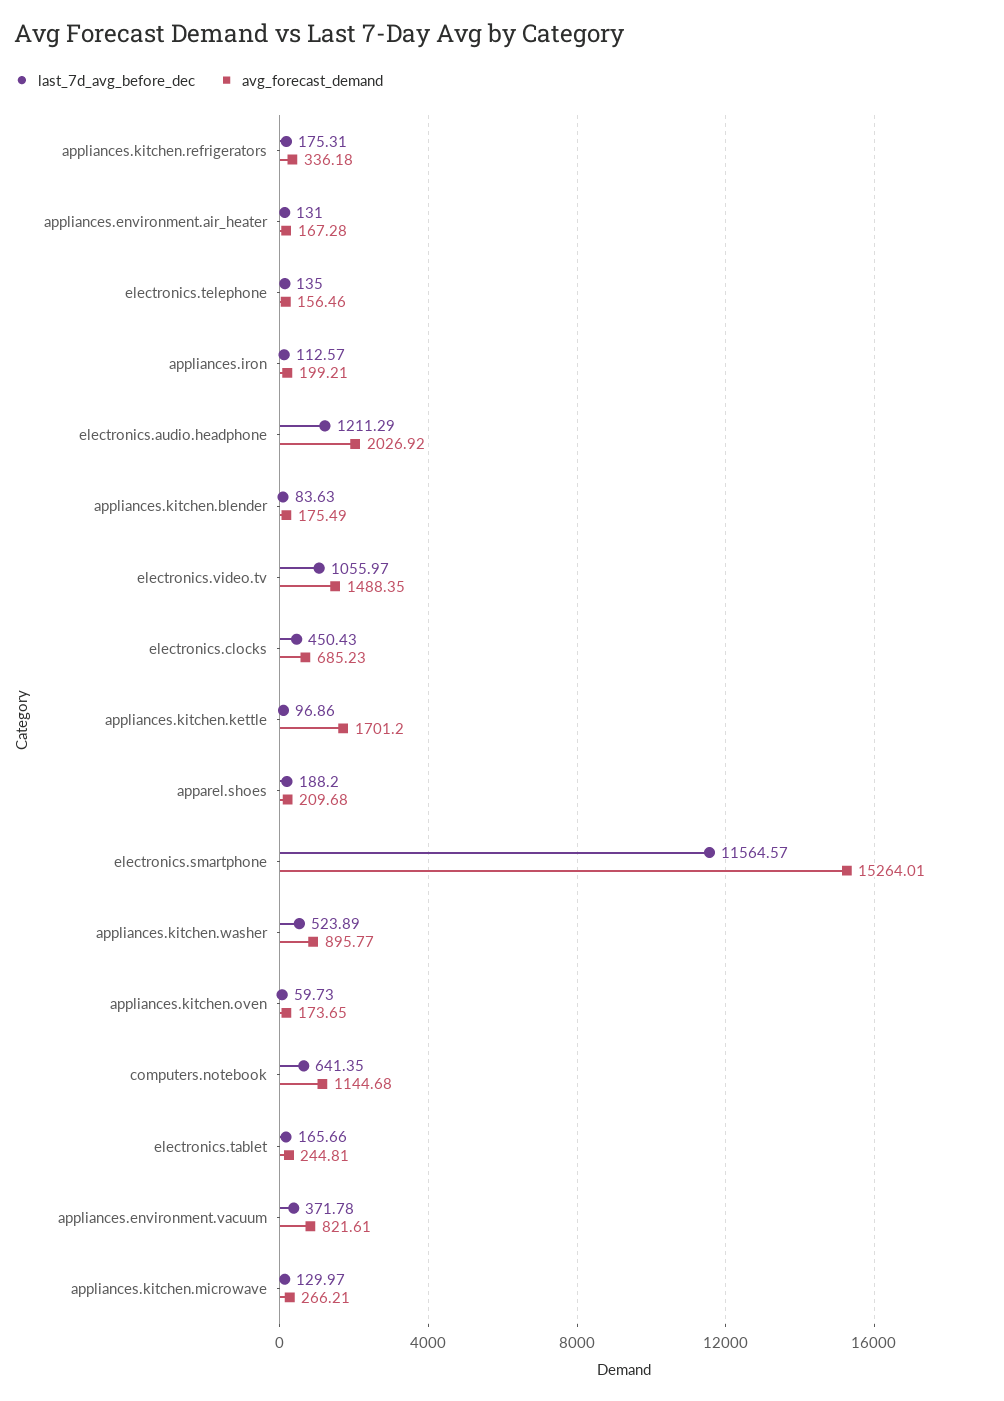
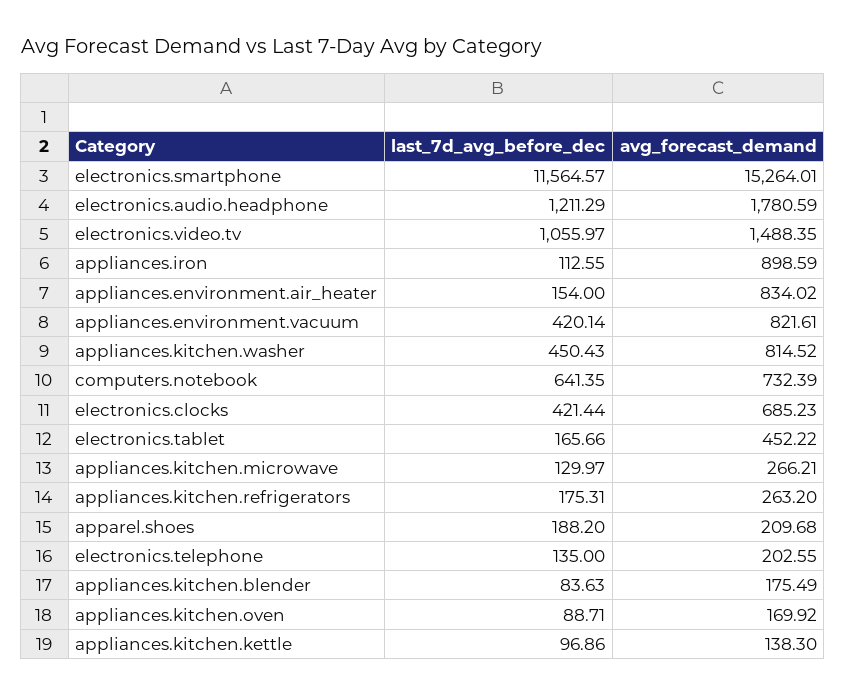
  {
    "last_7d_avg_before_dec": {
      "appliances.kitchen.refrigerators": 175.31,
-     "appliances.environment.air_heater": 131,
+     "appliances.environment.air_heater": 154,
      "electronics.telephone": 135,
-     "appliances.iron": 112.57,
+     "appliances.iron": 112.55,
      "electronics.audio.headphone": 1211.29,
      "appliances.kitchen.blender": 83.63,
      "electronics.video.tv": 1055.97,
-     "electronics.clocks": 450.43,
+     "electronics.clocks": 421.44,
      "appliances.kitchen.kettle": 96.86,
      "apparel.shoes": 188.2,
      "electronics.smartphone": 11564.57,
-     "appliances.kitchen.washer": 523.89,
+     "appliances.kitchen.washer": 450.43,
-     "appliances.kitchen.oven": 59.73,
+     "appliances.kitchen.oven": 88.71,
      "computers.notebook": 641.35,
      "electronics.tablet": 165.66,
-     "appliances.environment.vacuum": 371.78,
+     "appliances.environment.vacuum": 420.14,
      "appliances.kitchen.microwave": 129.97
    },
    "avg_forecast_demand": {
-     "appliances.kitchen.refrigerators": 336.18,
+     "appliances.kitchen.refrigerators": 263.2,
-     "appliances.environment.air_heater": 167.28,
+     "appliances.environment.air_heater": 834.02,
-     "electronics.telephone": 156.46,
+     "electronics.telephone": 202.55,
-     "appliances.iron": 199.21,
+     "appliances.iron": 898.59,
-     "electronics.audio.headphone": 2026.92,
+     "electronics.audio.headphone": 1780.59,
      "appliances.kitchen.blender": 175.49,
      "electronics.video.tv": 1488.35,
      "electronics.clocks": 685.23,
-     "appliances.kitchen.kettle": 1701.2,
+     "appliances.kitchen.kettle": 138.3,
      "apparel.shoes": 209.68,
      "electronics.smartphone": 15264.01,
-     "appliances.kitchen.washer": 895.77,
+     "appliances.kitchen.washer": 814.52,
-     "appliances.kitchen.oven": 173.65,
+     "appliances.kitchen.oven": 169.92,
-     "computers.notebook": 1144.68,
+     "computers.notebook": 732.39,
-     "electronics.tablet": 244.81,
+     "electronics.tablet": 452.22,
      "appliances.environment.vacuum": 821.61,
      "appliances.kitchen.microwave": 266.21
    }
  }

